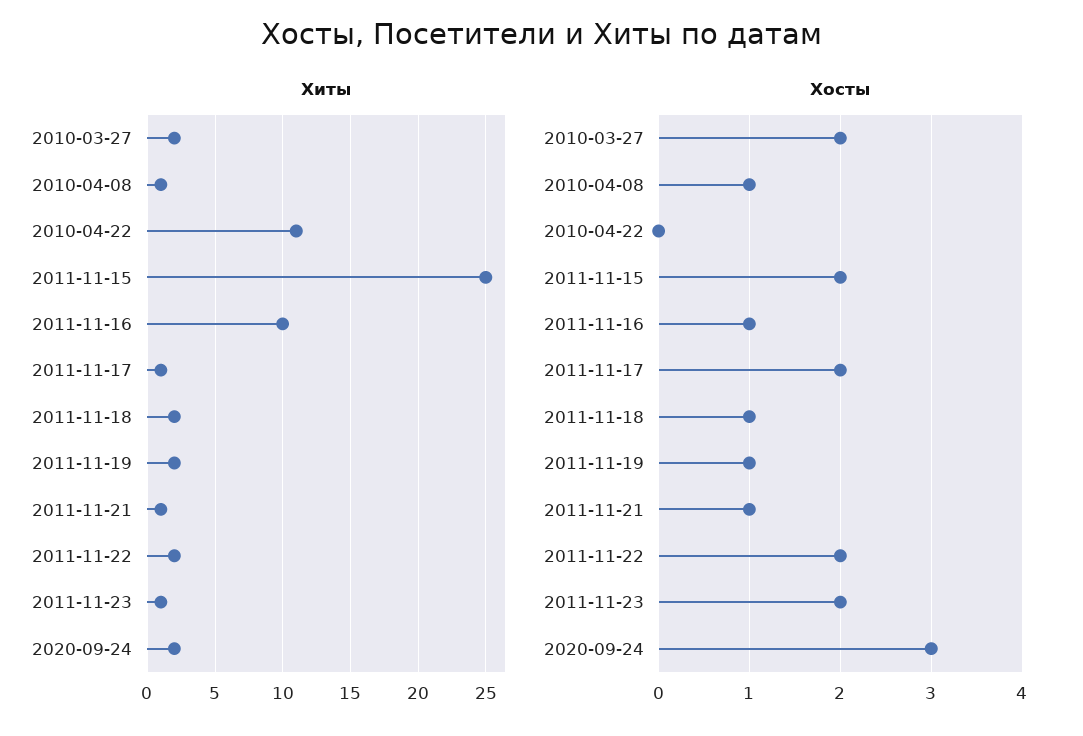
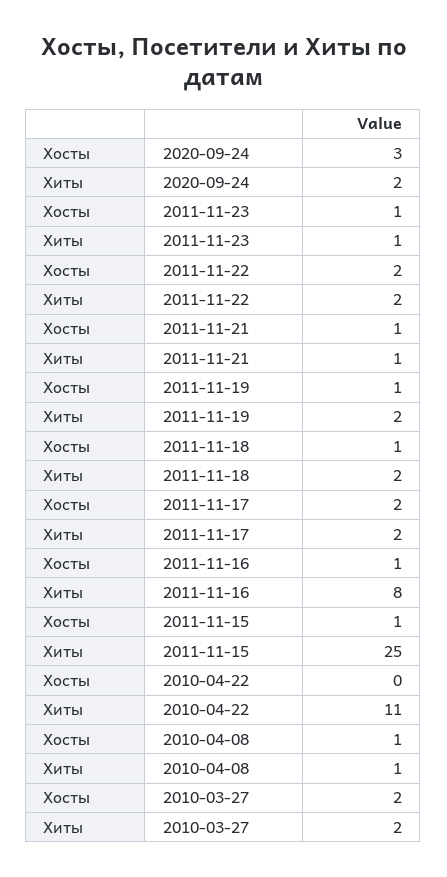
  {
    "Хиты": {
      "2010-03-27": 2,
      "2010-04-08": 1,
      "2010-04-22": 11,
      "2011-11-15": 25,
-     "2011-11-16": 10,
+     "2011-11-16": 8,
-     "2011-11-17": 1,
+     "2011-11-17": 2,
      "2011-11-18": 2,
      "2011-11-19": 2,
      "2011-11-21": 1,
      "2011-11-22": 2,
      "2011-11-23": 1,
      "2020-09-24": 2
    },
    "Хосты": {
      "2010-03-27": 2,
      "2010-04-08": 1,
      "2010-04-22": 0,
-     "2011-11-15": 2,
+     "2011-11-15": 1,
      "2011-11-16": 1,
      "2011-11-17": 2,
      "2011-11-18": 1,
      "2011-11-19": 1,
      "2011-11-21": 1,
      "2011-11-22": 2,
-     "2011-11-23": 2,
+     "2011-11-23": 1,
      "2020-09-24": 3
    }
  }

